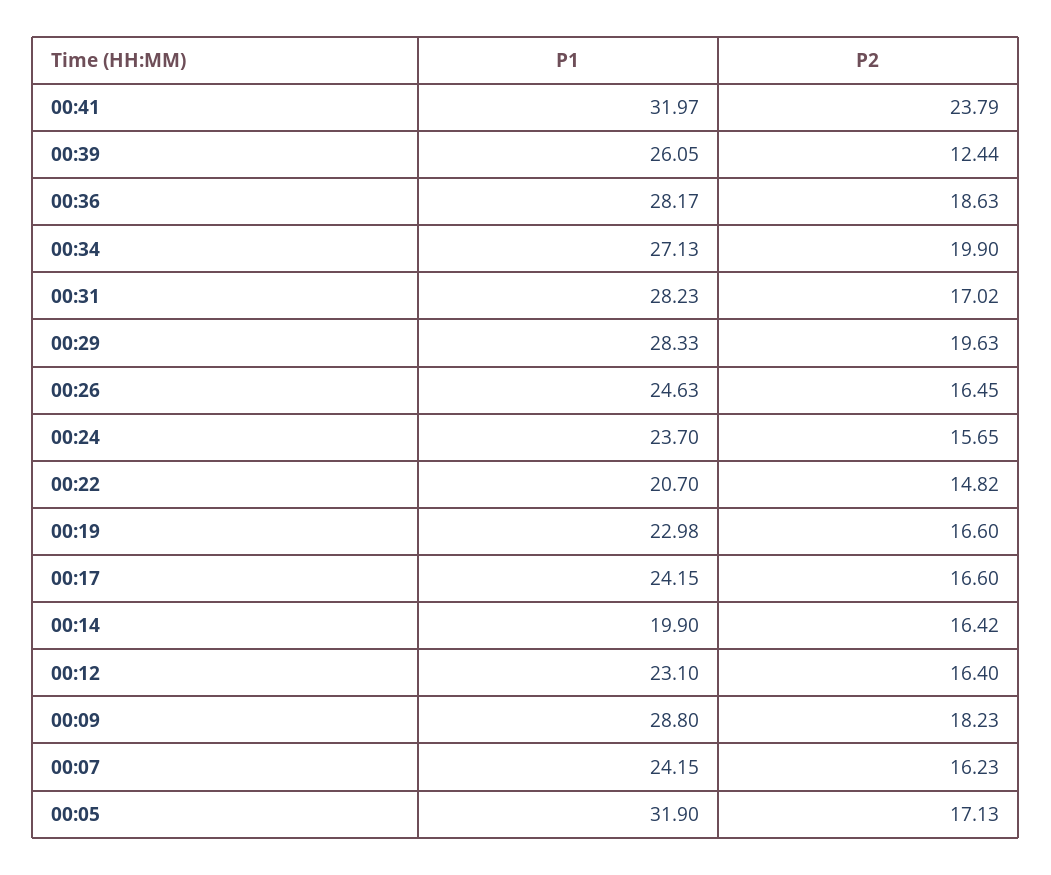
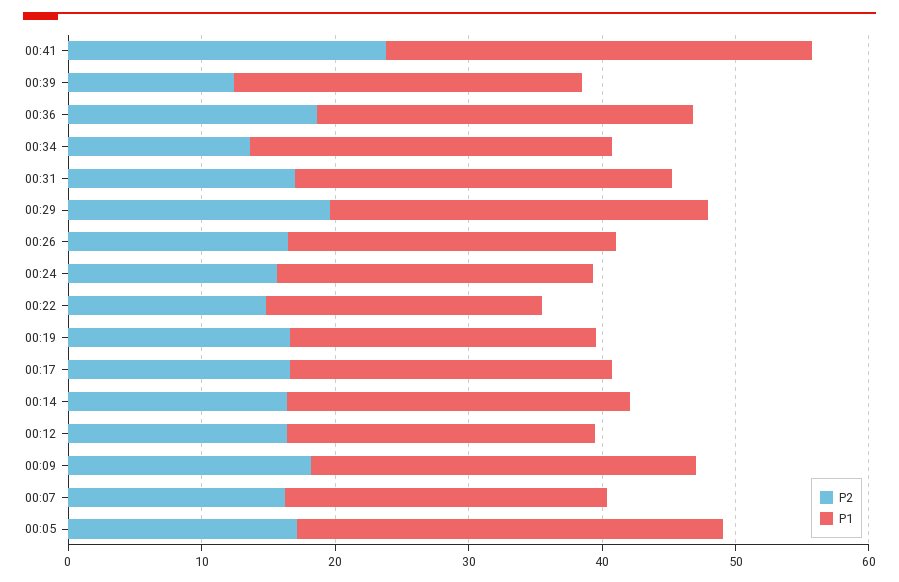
  {
    "P1": {
      "00:41": 31.97,
      "00:39": 26.05,
      "00:36": 28.17,
      "00:34": 27.13,
      "00:31": 28.23,
      "00:29": 28.33,
      "00:26": 24.63,
      "00:24": 23.7,
      "00:22": 20.7,
      "00:19": 22.98,
      "00:17": 24.15,
-     "00:14": 19.9,
+     "00:14": 26,
      "00:12": 23.1,
      "00:09": 28.8,
      "00:07": 24.15,
      "00:05": 31.9
    },
    "P2": {
      "00:41": 23.79,
      "00:39": 12.44,
      "00:36": 18.63,
-     "00:34": 19.9,
+     "00:34": 14,
      "00:31": 17.02,
      "00:29": 19.63,
      "00:26": 16.45,
      "00:24": 15.65,
      "00:22": 14.82,
      "00:19": 16.6,
      "00:17": 16.6,
      "00:14": 16.42,
      "00:12": 16.4,
      "00:09": 18.23,
      "00:07": 16.23,
      "00:05": 17.13
    }
  }

